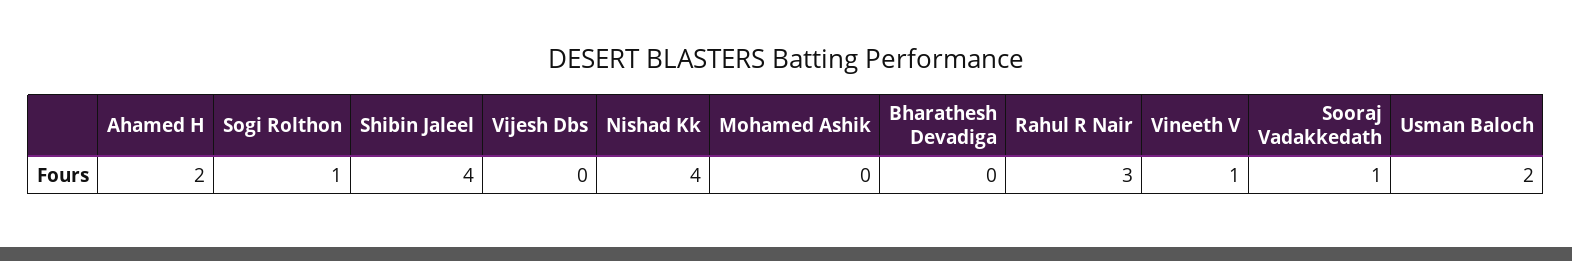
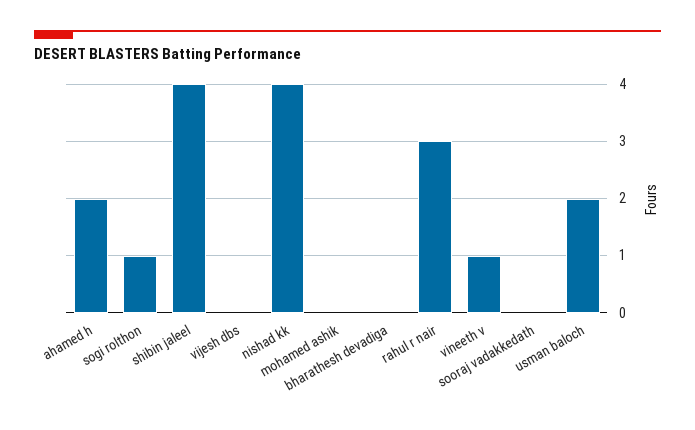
  {
    "Ahamed H": 2,
    "Sogi Rolthon": 1,
    "Shibin Jaleel": 4,
    "Vijesh Dbs": 0,
    "Nishad Kk": 4,
    "Mohamed Ashik": 0,
    "Bharathesh Devadiga": 0,
    "Rahul R Nair": 3,
    "Vineeth V": 1,
-   "Sooraj Vadakkedath": 1,
+   "Sooraj Vadakkedath": 0,
    "Usman Baloch": 2
  }

